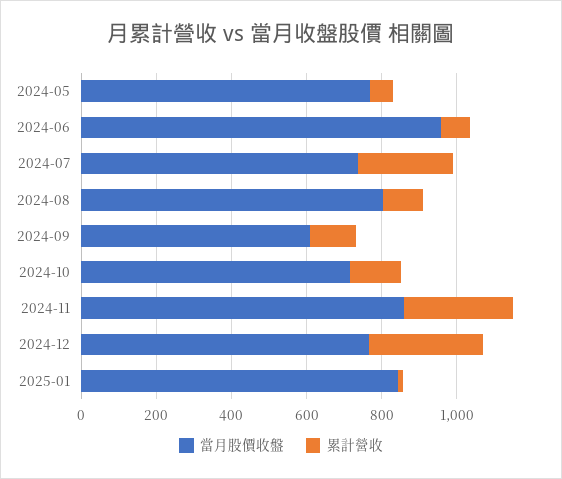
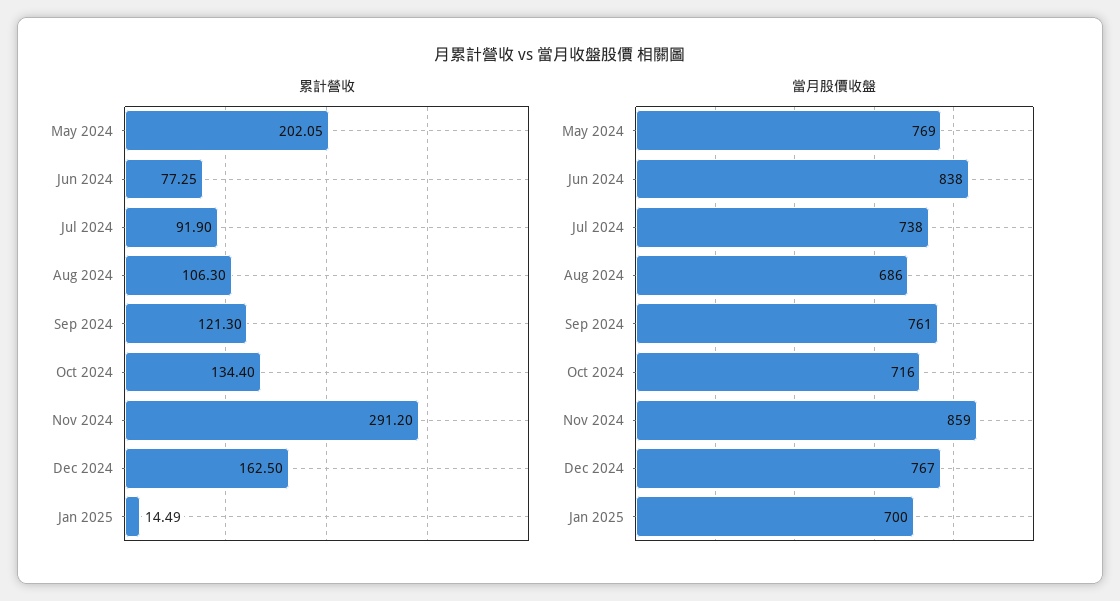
  {
    "當月股價收盤": {
      "2024-05": 769,
-     "2024-06": 950,
+     "2024-06": 838,
      "2024-07": 738,
-     "2024-08": 800,
+     "2024-08": 686,
-     "2024-09": 600,
+     "2024-09": 761,
      "2024-10": 716,
      "2024-11": 859,
      "2024-12": 767,
-     "2025-01": 850
+     "2025-01": 700
    },
    "累計營收": {
-     "2024-05": 50,
+     "2024-05": 202.05,
      "2024-06": 77.25,
-     "2024-07": 250,
+     "2024-07": 91.9,
      "2024-08": 106.3,
      "2024-09": 121.3,
      "2024-10": 134.4,
      "2024-11": 291.2,
-     "2024-12": 300,
+     "2024-12": 162.5,
      "2025-01": 14.49
    }
  }

